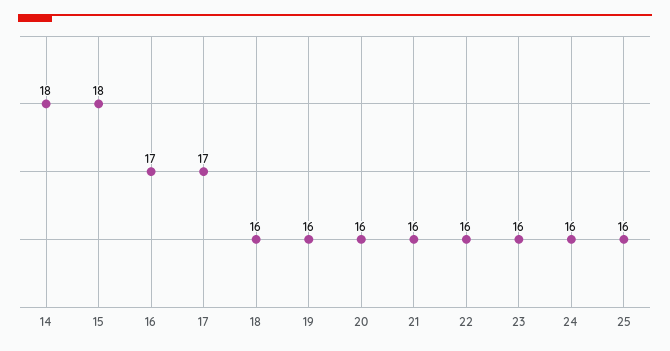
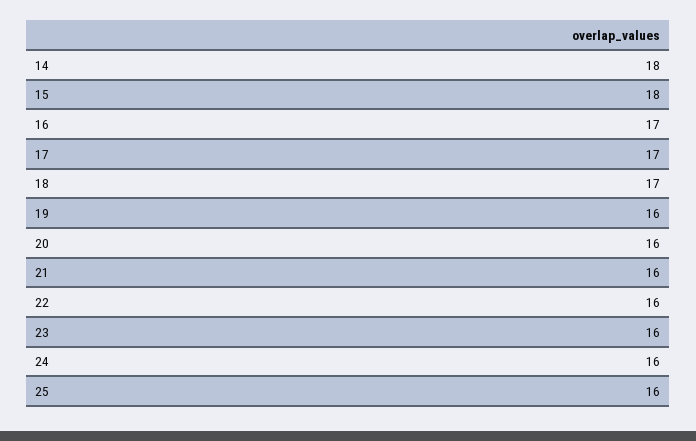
  {
    "14": 18,
    "15": 18,
    "16": 17,
    "17": 17,
-   "18": 16,
+   "18": 17,
    "19": 16,
    "20": 16,
    "21": 16,
    "22": 16,
    "23": 16,
    "24": 16,
    "25": 16
  }

